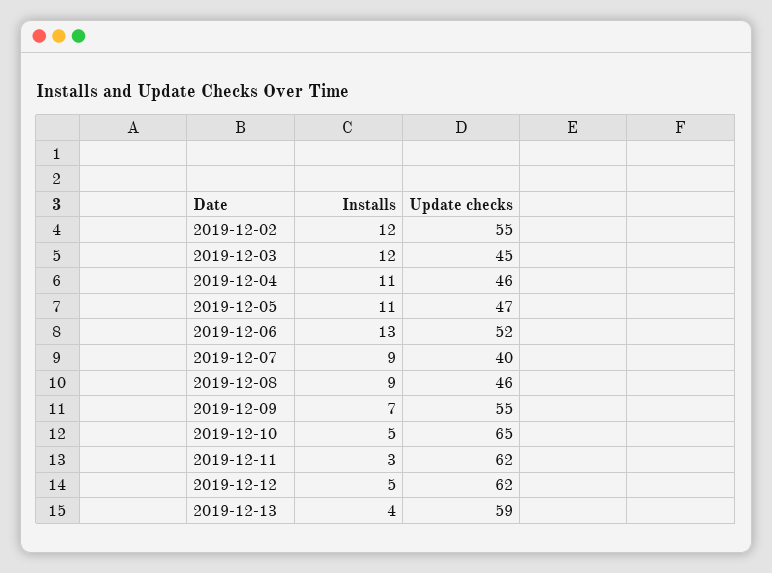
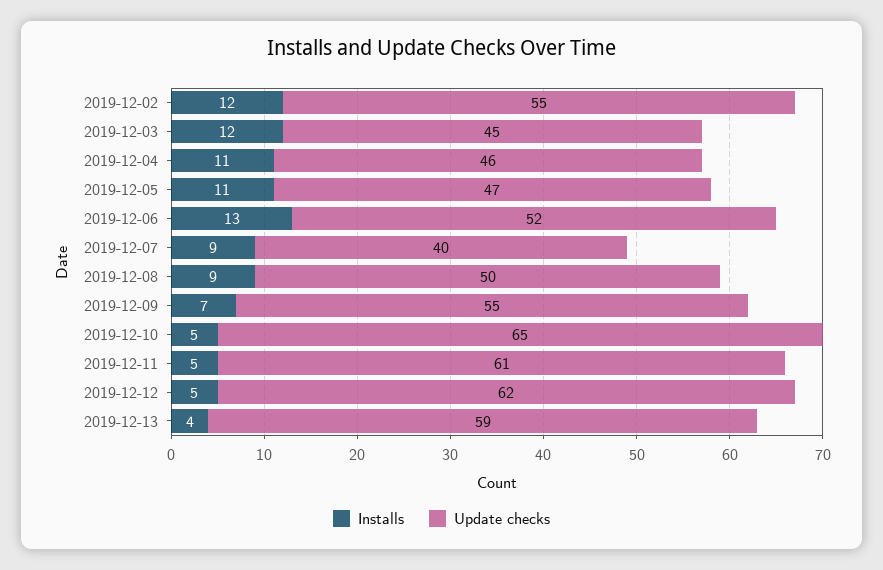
  {
    "Installs": {
      "2019-12-02": 12,
      "2019-12-03": 12,
      "2019-12-04": 11,
      "2019-12-05": 11,
      "2019-12-06": 13,
      "2019-12-07": 9,
      "2019-12-08": 9,
      "2019-12-09": 7,
      "2019-12-10": 5,
-     "2019-12-11": 3,
+     "2019-12-11": 5,
      "2019-12-12": 5,
      "2019-12-13": 4
    },
    "Update checks": {
      "2019-12-02": 55,
      "2019-12-03": 45,
      "2019-12-04": 46,
      "2019-12-05": 47,
      "2019-12-06": 52,
      "2019-12-07": 40,
-     "2019-12-08": 46,
+     "2019-12-08": 50,
      "2019-12-09": 55,
      "2019-12-10": 65,
-     "2019-12-11": 62,
+     "2019-12-11": 61,
      "2019-12-12": 62,
      "2019-12-13": 59
    }
  }

